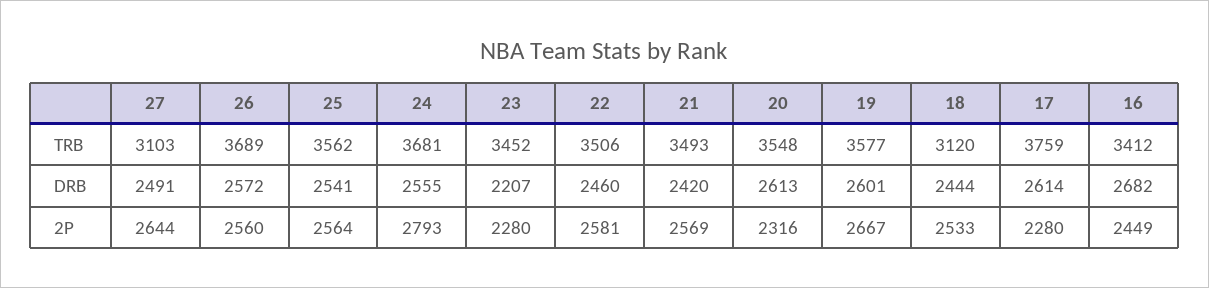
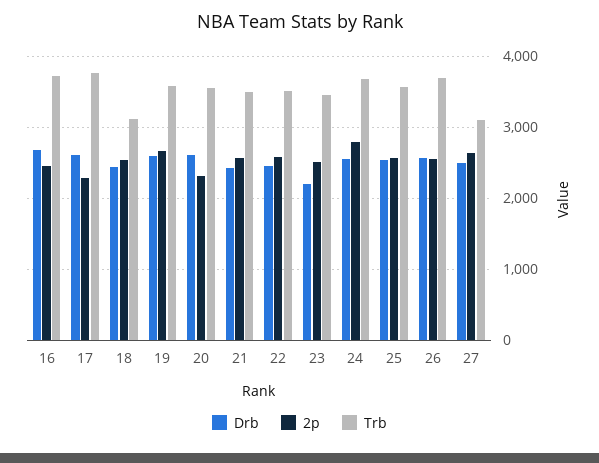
  {
    "TRB": {
      "27": 3103,
      "26": 3689,
      "25": 3562,
      "24": 3681,
      "23": 3452,
      "22": 3506,
      "21": 3493,
      "20": 3548,
      "19": 3577,
      "18": 3120,
      "17": 3759,
-     "16": 3412
+     "16": 3700
    },
    "DRB": {
      "27": 2491,
      "26": 2572,
      "25": 2541,
      "24": 2555,
      "23": 2207,
      "22": 2460,
      "21": 2420,
      "20": 2613,
      "19": 2601,
      "18": 2444,
      "17": 2614,
      "16": 2682
    },
    "2P": {
      "27": 2644,
      "26": 2560,
      "25": 2564,
      "24": 2793,
-     "23": 2280,
+     "23": 2500,
      "22": 2581,
      "21": 2569,
      "20": 2316,
      "19": 2667,
      "18": 2533,
      "17": 2280,
      "16": 2449
    }
  }

